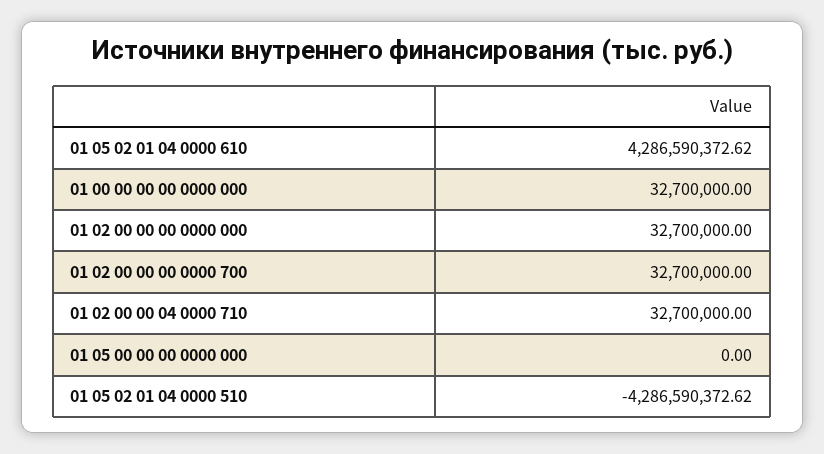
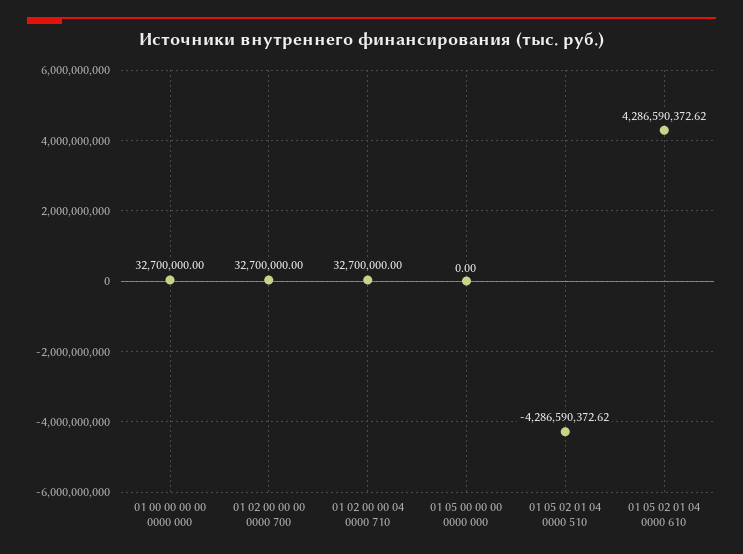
  {
    "01 05 02 01 04 0000 610": 4286590372.62,
    "01 00 00 00 00 0000 000": 32700000,
-   "01 02 00 00 00 0000 000": 32700000,
    "01 02 00 00 00 0000 700": 32700000,
    "01 02 00 00 04 0000 710": 32700000,
    "01 05 00 00 00 0000 000": 0,
    "01 05 02 01 04 0000 510": -4286590372.62
  }

